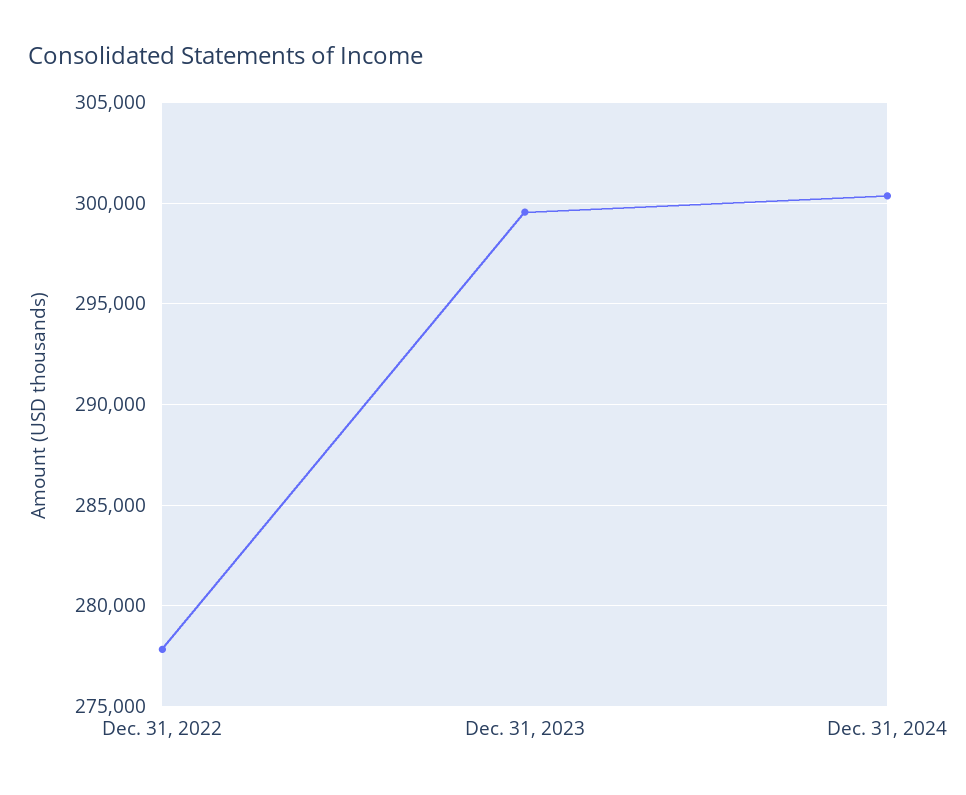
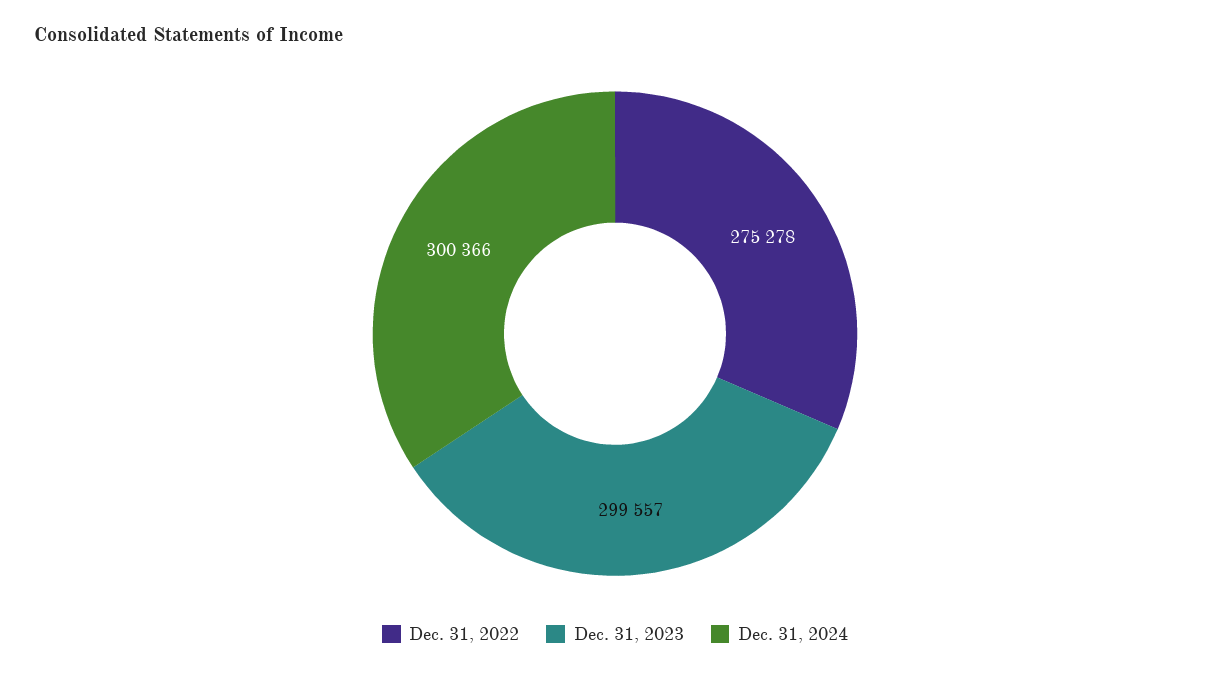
  {
-   "Dec. 31, 2022": 278000,
+   "Dec. 31, 2022": 275278,
    "Dec. 31, 2023": 299557,
    "Dec. 31, 2024": 300366
  }

